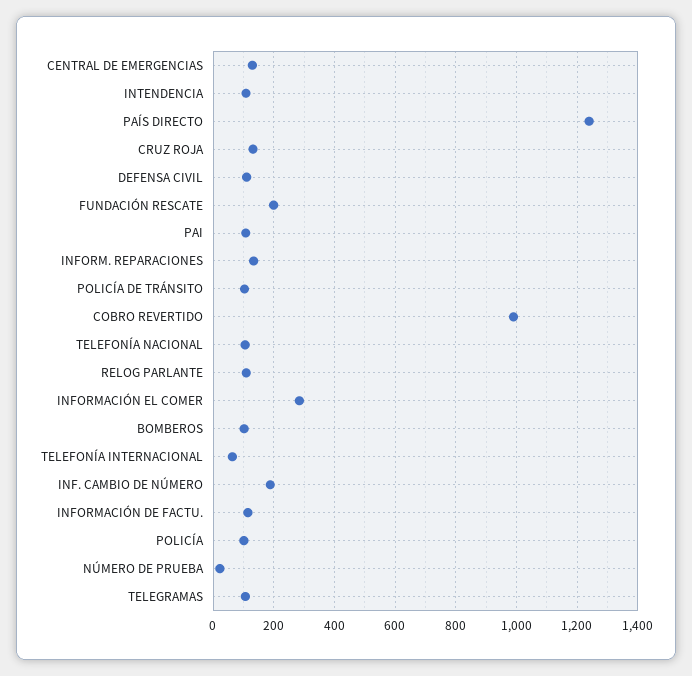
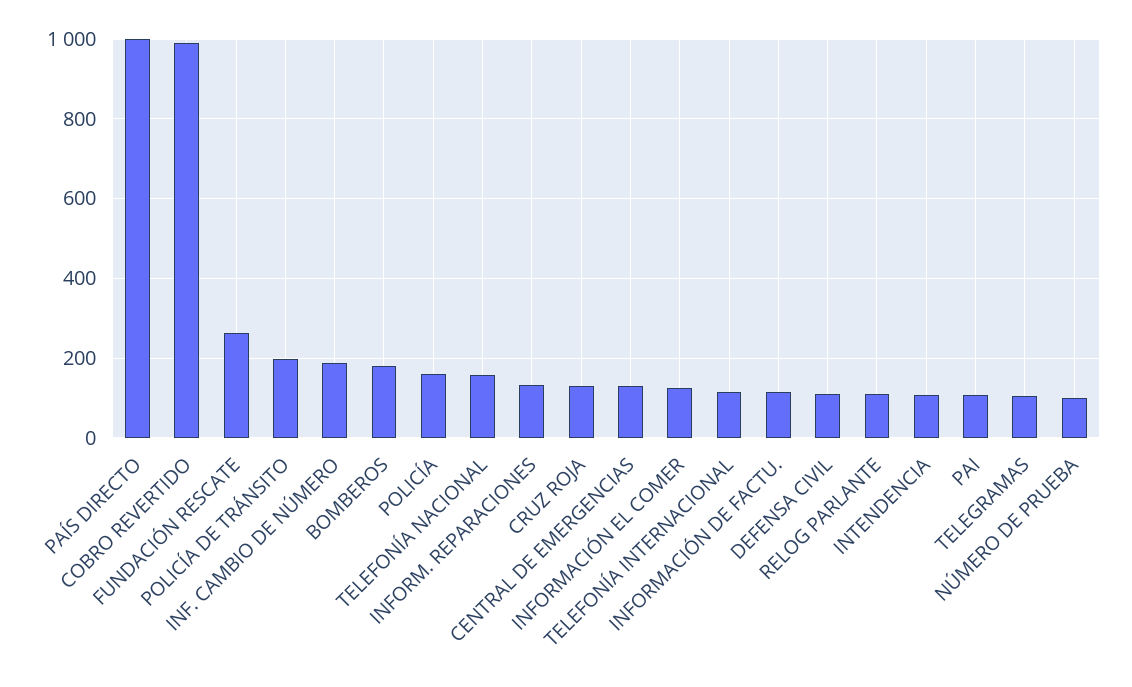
  {
    "CENTRAL DE EMERGENCIAS": 120,
    "INTENDENCIA": 100,
-   "PAÍS DIRECTO": 1240,
+   "PAÍS DIRECTO": 1000,
    "CRUZ ROJA": 140,
    "DEFENSA CIVIL": 120,
-   "FUNDACIÓN RESCATE": 200,
+   "FUNDACIÓN RESCATE": 260,
    "PAI": 100,
    "INFORM. REPARACIONES": 140,
-   "POLICÍA DE TRÁNSITO": 100,
+   "POLICÍA DE TRÁNSITO": 200,
    "COBRO REVERTIDO": 1000,
-   "TELEFONÍA NACIONAL": 100,
+   "TELEFONÍA NACIONAL": 160,
    "RELOG PARLANTE": 100,
-   "INFORMACIÓN EL COMER": 280,
+   "INFORMACIÓN EL COMER": 120,
-   "BOMBEROS": 100,
+   "BOMBEROS": 180,
-   "TELEFONÍA INTERNACIONAL": 60,
+   "TELEFONÍA INTERNACIONAL": 120,
    "INF. CAMBIO DE NÚMERO": 180,
    "INFORMACIÓN DE FACTU.": 120,
-   "POLICÍA": 100,
+   "POLICÍA": 160,
-   "NÚMERO DE PRUEBA": 20,
+   "NÚMERO DE PRUEBA": 100,
    "TELEGRAMAS": 100
  }

